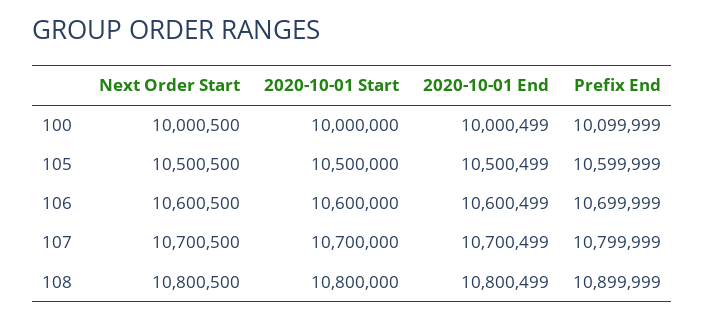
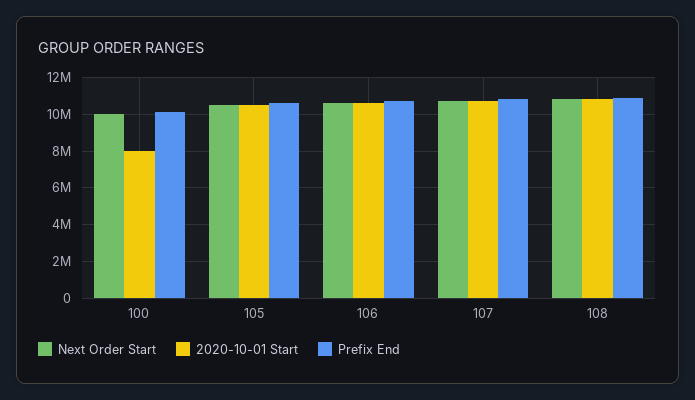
  {
    "Next Order Start": {
      "100": 10000500,
      "105": 10500500,
      "106": 10600500,
      "107": 10700500,
      "108": 10800500
    },
    "2020-10-01 Start": {
-     "100": 10000000,
+     "100": 8000000,
      "105": 10500000,
      "106": 10600000,
      "107": 10700000,
      "108": 10800000
    },
-   "2020-10-01 End": {
-     "100": 10000499,
-     "105": 10500499,
-     "106": 10600499,
-     "107": 10700499,
-     "108": 10800499
-   },
    "Prefix End": {
      "100": 10099999,
      "105": 10599999,
      "106": 10699999,
      "107": 10799999,
      "108": 10899999
    }
  }

